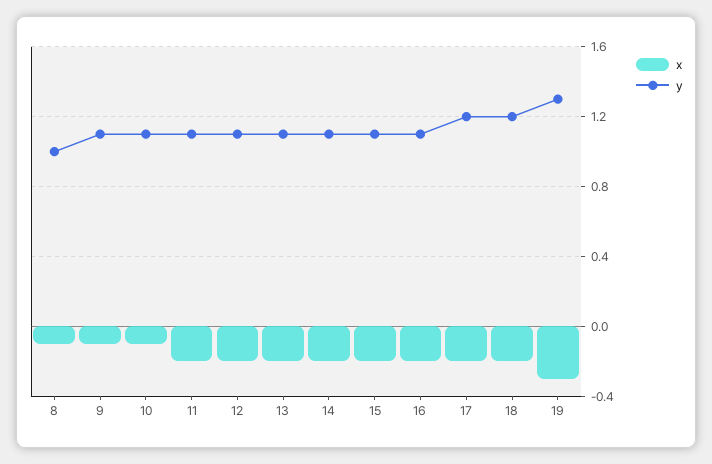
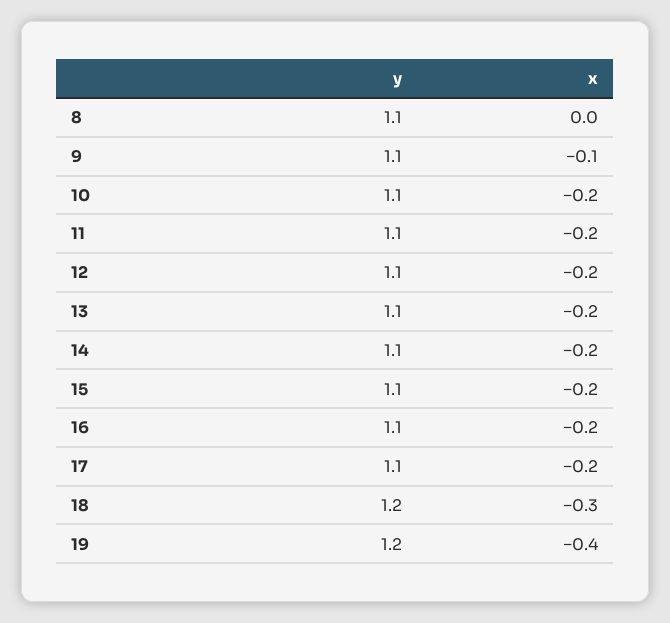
  {
    "x": {
-     "8": -0.1,
+     "8": 0,
      "9": -0.1,
-     "10": -0.1,
+     "10": -0.2,
      "11": -0.2,
      "12": -0.2,
      "13": -0.2,
      "14": -0.2,
      "15": -0.2,
      "16": -0.2,
      "17": -0.2,
-     "18": -0.2,
+     "18": -0.3,
-     "19": -0.3
+     "19": -0.4
    },
    "y": {
-     "8": 1,
+     "8": 1.1,
      "9": 1.1,
      "10": 1.1,
      "11": 1.1,
      "12": 1.1,
      "13": 1.1,
      "14": 1.1,
      "15": 1.1,
      "16": 1.1,
-     "17": 1.2,
+     "17": 1.1,
      "18": 1.2,
-     "19": 1.3
+     "19": 1.2
    }
  }

